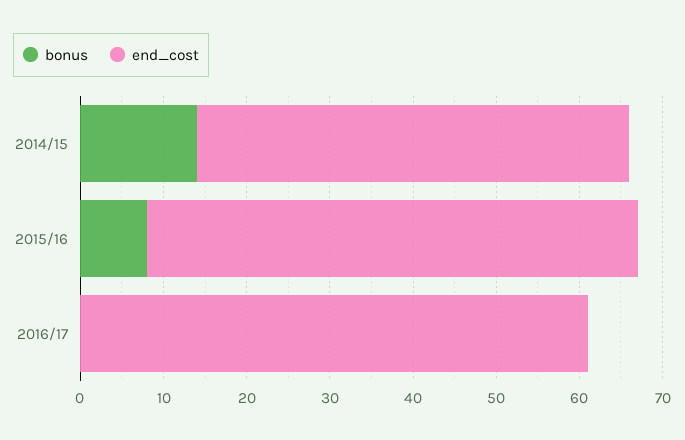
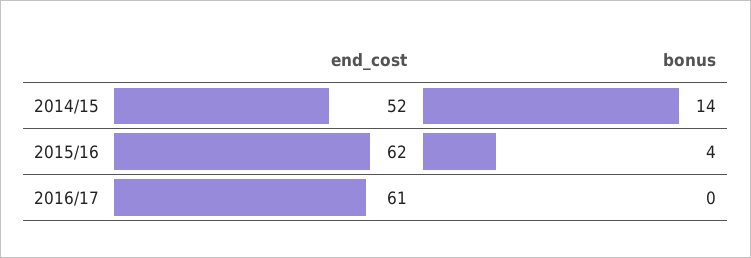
  {
    "bonus": {
      "2014/15": 14,
-     "2015/16": 8,
+     "2015/16": 4,
      "2016/17": 0
    },
    "end_cost": {
      "2014/15": 52,
-     "2015/16": 59,
+     "2015/16": 62,
      "2016/17": 61
    }
  }

